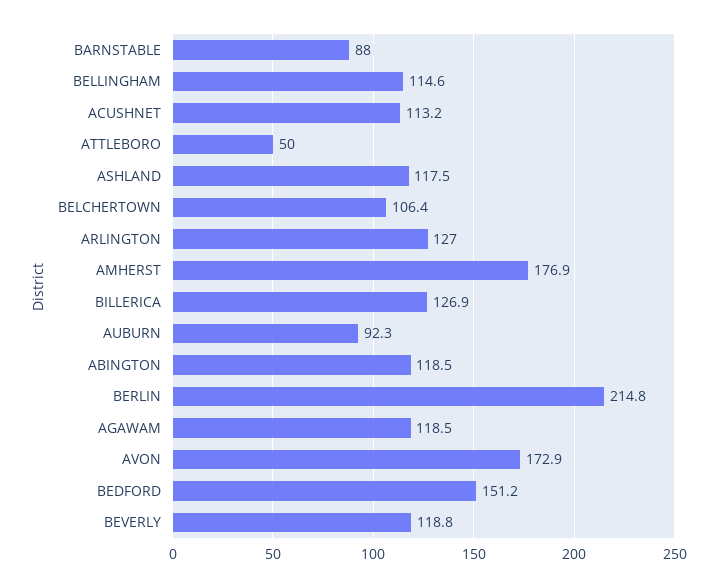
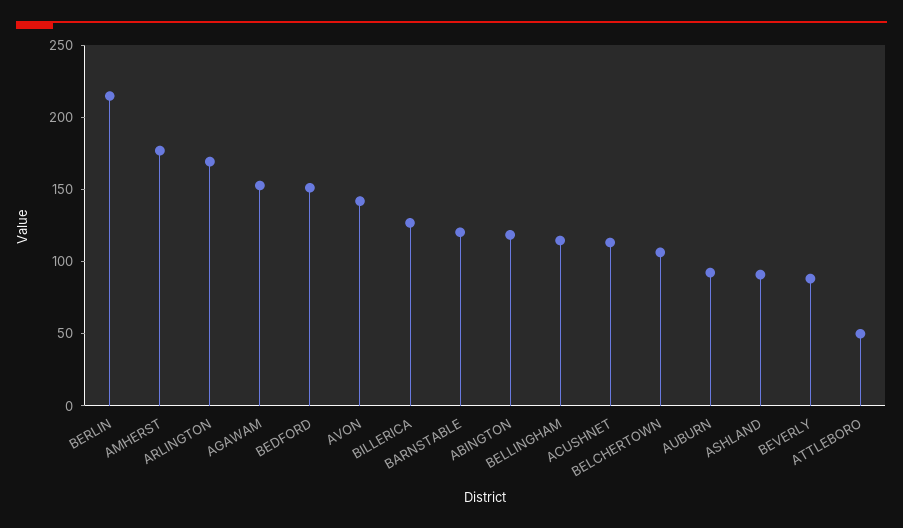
  {
-   "BARNSTABLE": 88,
+   "BARNSTABLE": 120,
    "BELLINGHAM": 114.6,
    "ACUSHNET": 113.2,
    "ATTLEBORO": 50,
-   "ASHLAND": 117.5,
+   "ASHLAND": 90,
    "BELCHERTOWN": 106.4,
-   "ARLINGTON": 127,
+   "ARLINGTON": 170,
    "AMHERST": 176.9,
    "BILLERICA": 126.9,
    "AUBURN": 92.3,
    "ABINGTON": 118.5,
    "BERLIN": 214.8,
-   "AGAWAM": 118.5,
+   "AGAWAM": 150,
-   "AVON": 172.9,
+   "AVON": 140,
    "BEDFORD": 151.2,
-   "BEVERLY": 118.8
+   "BEVERLY": 90
  }

